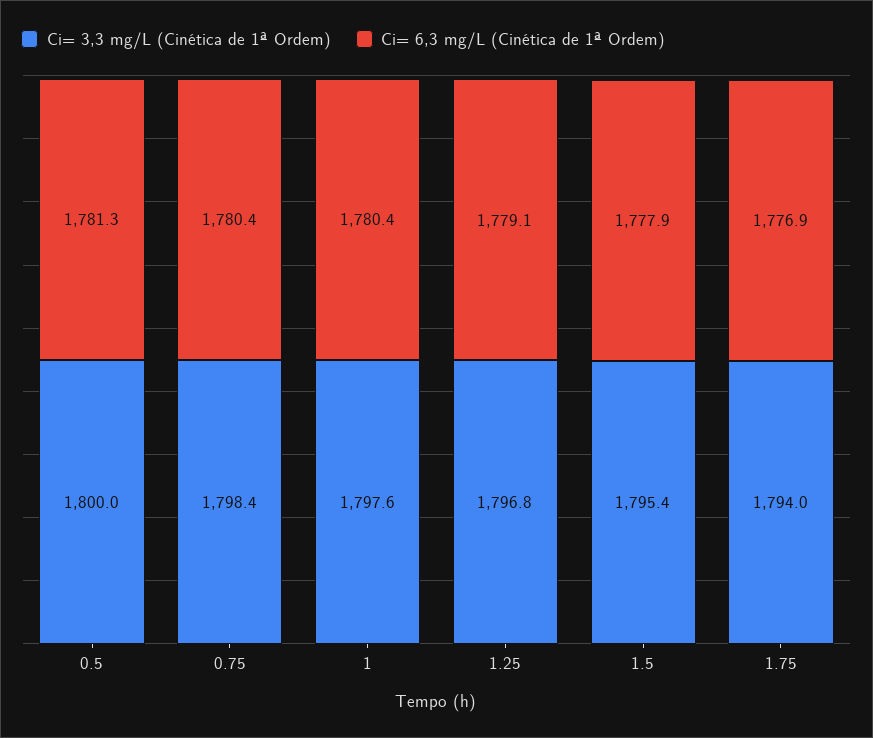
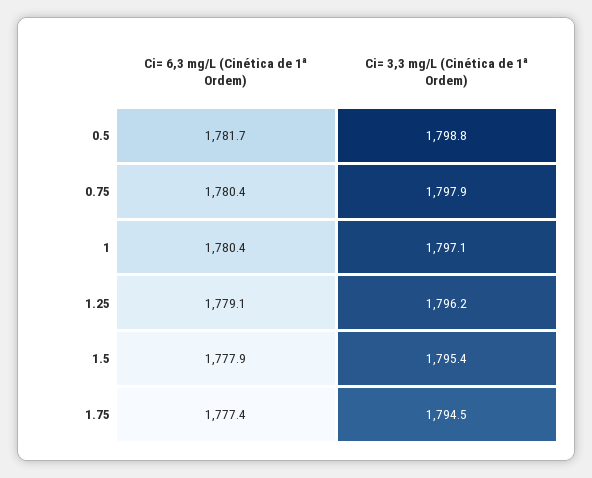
  {
    "Ci= 3,3 mg/L (Cinética de 1ª Ordem)": {
-     "0.5": 1800,
+     "0.5": 1798.8,
-     "0.75": 1798.4,
+     "0.75": 1797.9,
-     "1": 1797.6,
+     "1": 1797.1,
-     "1.25": 1796.8,
+     "1.25": 1796.2,
      "1.5": 1795.4,
-     "1.75": 1794
+     "1.75": 1794.5
    },
    "Ci= 6,3 mg/L (Cinética de 1ª Ordem)": {
-     "0.5": 1781.3,
+     "0.5": 1781.7,
      "0.75": 1780.4,
      "1": 1780.4,
      "1.25": 1779.1,
      "1.5": 1777.9,
-     "1.75": 1776.9
+     "1.75": 1777.4
    }
  }

